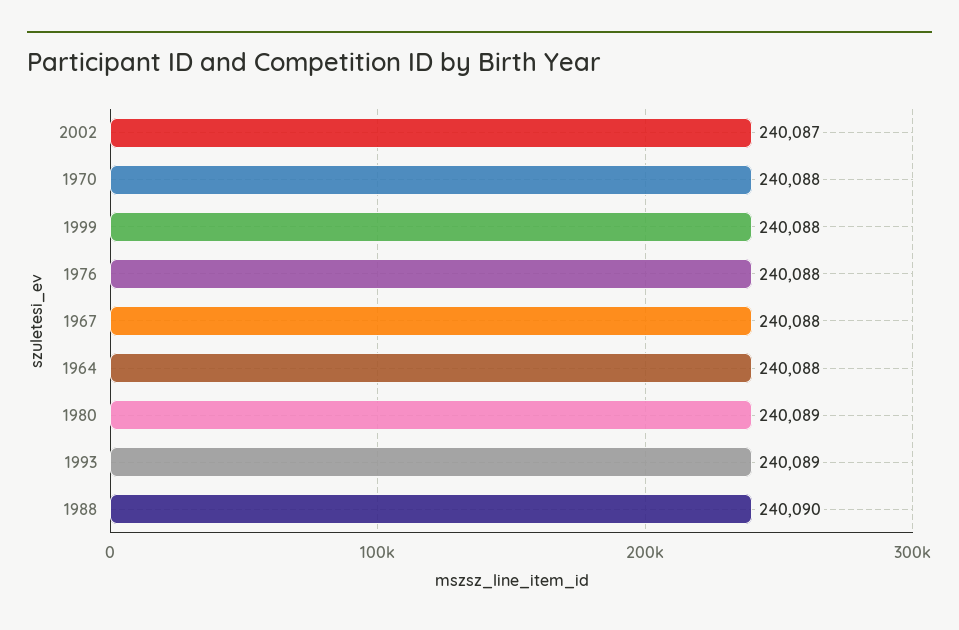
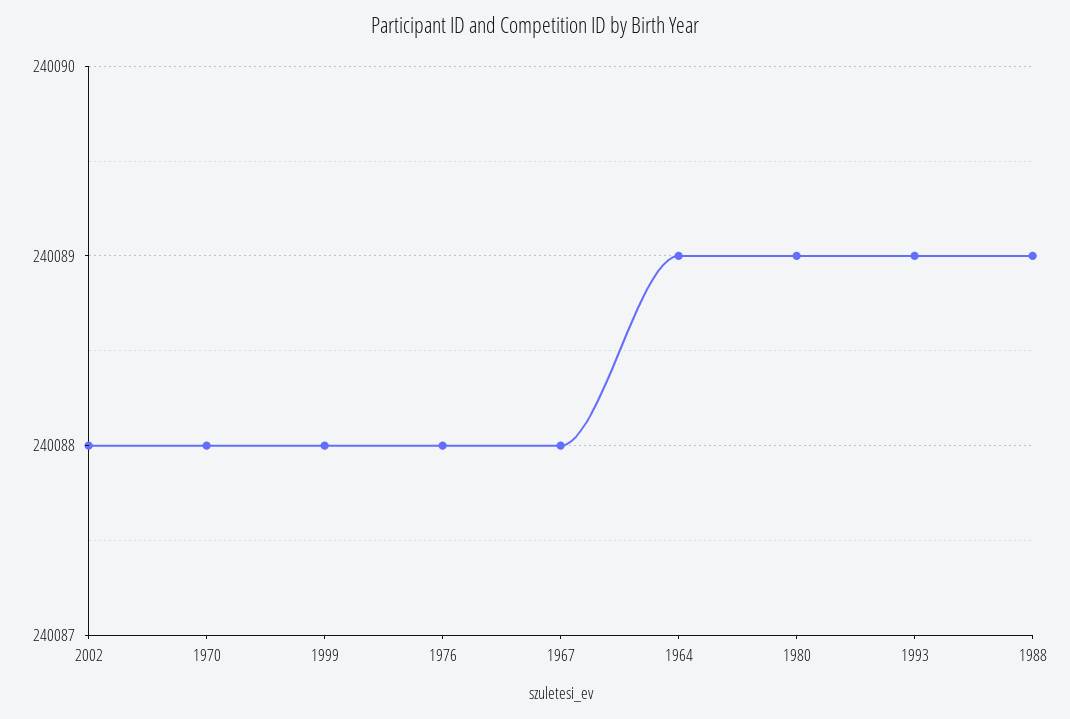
  {
-   "2002": 240087,
+   "2002": 240088,
    "1970": 240088,
    "1999": 240088,
    "1976": 240088,
    "1967": 240088,
-   "1964": 240088,
+   "1964": 240089,
    "1980": 240089,
    "1993": 240089,
-   "1988": 240090
+   "1988": 240089
  }

